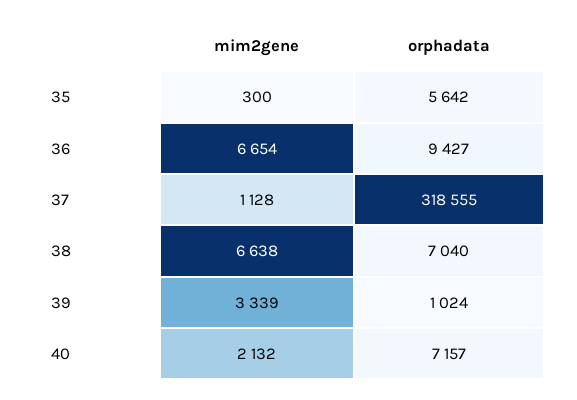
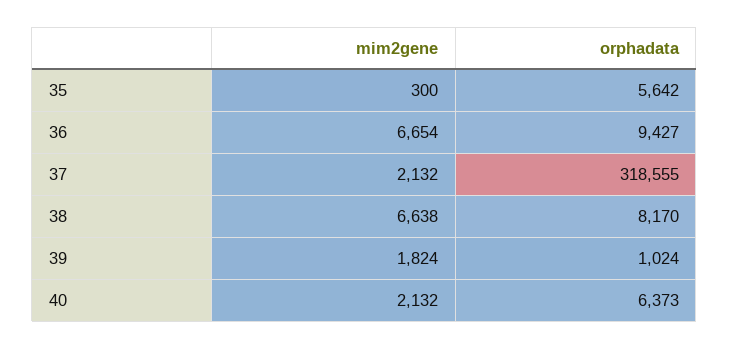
  {
    "mim2gene": {
      "35": 300,
      "36": 6654,
-     "37": 1128,
+     "37": 2132,
      "38": 6638,
-     "39": 3339,
+     "39": 1824,
      "40": 2132
    },
    "orphadata": {
      "35": 5642,
      "36": 9427,
      "37": 318555,
-     "38": 7040,
+     "38": 8170,
      "39": 1024,
-     "40": 7157
+     "40": 6373
    }
  }

